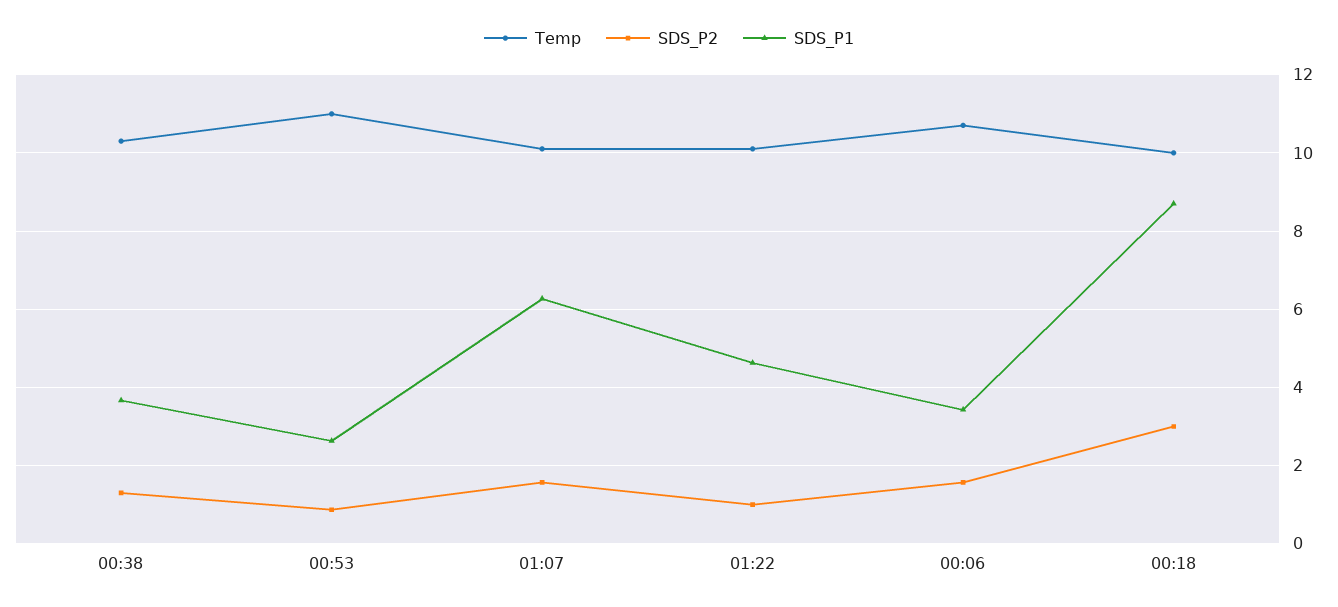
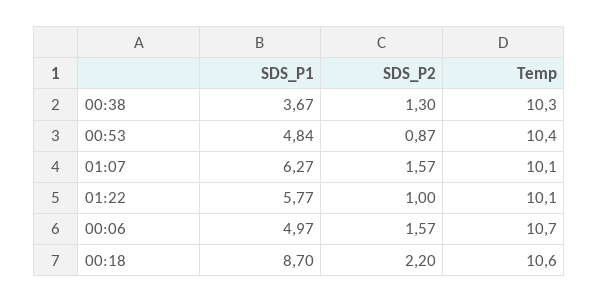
  {
    "Temp": {
      "00:38": 10.3,
-     "00:53": 11,
+     "00:53": 10.4,
      "01:07": 10.1,
      "01:22": 10.1,
      "00:06": 10.7,
-     "00:18": 10
+     "00:18": 10.6
    },
    "SDS_P2": {
      "00:38": 1.3,
      "00:53": 0.87,
      "01:07": 1.57,
      "01:22": 1,
      "00:06": 1.57,
-     "00:18": 3
+     "00:18": 2.2
    },
    "SDS_P1": {
      "00:38": 3.67,
-     "00:53": 2.6,
+     "00:53": 4.84,
      "01:07": 6.27,
-     "01:22": 4.6,
+     "01:22": 5.77,
-     "00:06": 3.4,
+     "00:06": 4.97,
      "00:18": 8.7
    }
  }

